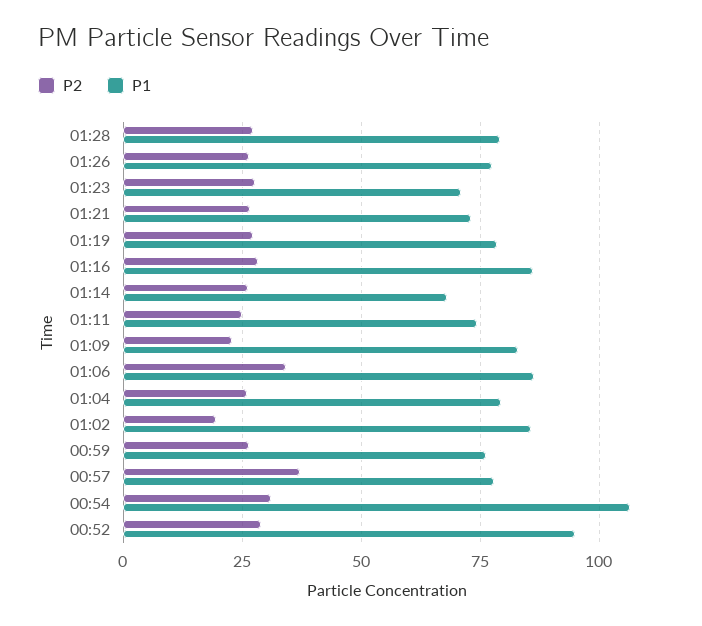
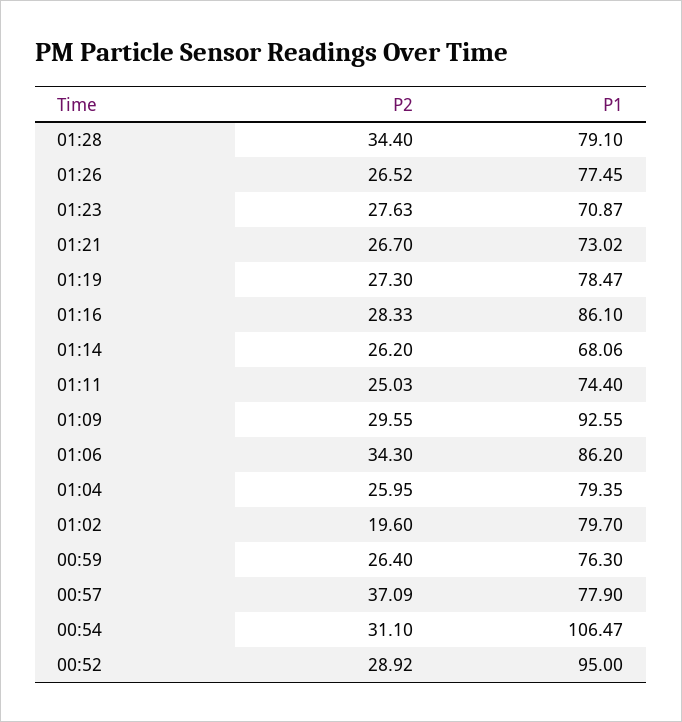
  {
    "P2": {
-     "01:28": 27.5,
+     "01:28": 34.4,
      "01:26": 26.52,
      "01:23": 27.63,
      "01:21": 26.7,
      "01:19": 27.3,
      "01:16": 28.33,
      "01:14": 26.2,
      "01:11": 25.03,
-     "01:09": 22.5,
+     "01:09": 29.55,
      "01:06": 34.3,
      "01:04": 25.95,
      "01:02": 19.6,
      "00:59": 26.4,
      "00:57": 37.09,
      "00:54": 31.1,
      "00:52": 28.92
    },
    "P1": {
      "01:28": 79.1,
      "01:26": 77.45,
      "01:23": 70.87,
      "01:21": 73.02,
      "01:19": 78.47,
      "01:16": 86.1,
      "01:14": 68.06,
      "01:11": 74.4,
-     "01:09": 82.5,
+     "01:09": 92.55,
      "01:06": 86.2,
      "01:04": 79.35,
-     "01:02": 85,
+     "01:02": 79.7,
      "00:59": 76.3,
      "00:57": 77.9,
      "00:54": 106.47,
      "00:52": 95
    }
  }

